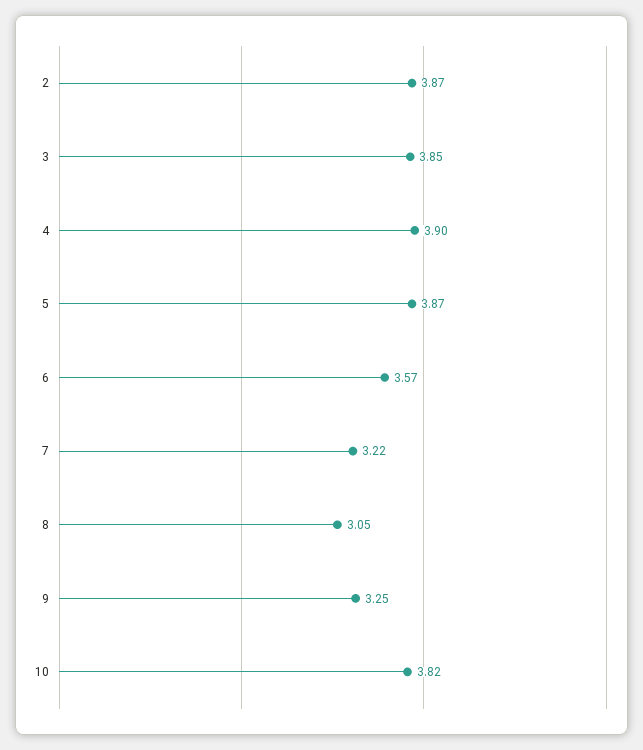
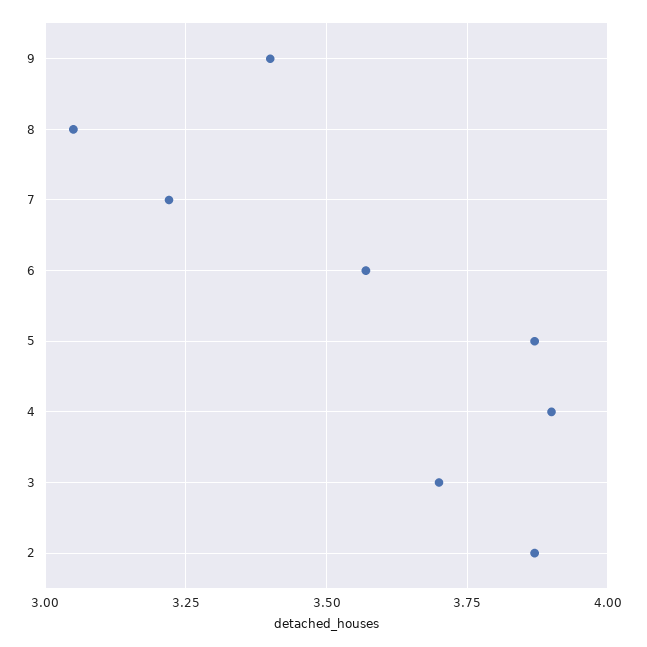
  {
    "2": 3.87,
-   "3": 3.85,
+   "3": 3.7,
    "4": 3.9,
    "5": 3.87,
    "6": 3.57,
    "7": 3.22,
    "8": 3.05,
-   "9": 3.25,
+   "9": 3.4
-   "10": 3.82
  }

